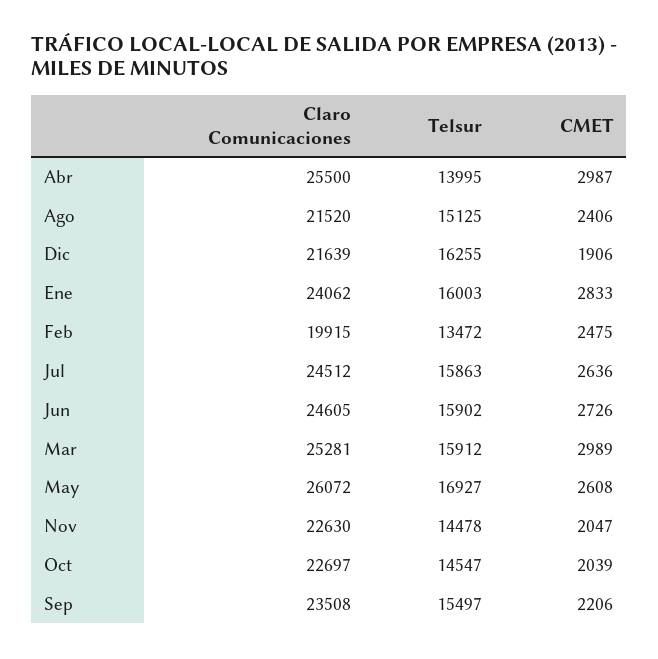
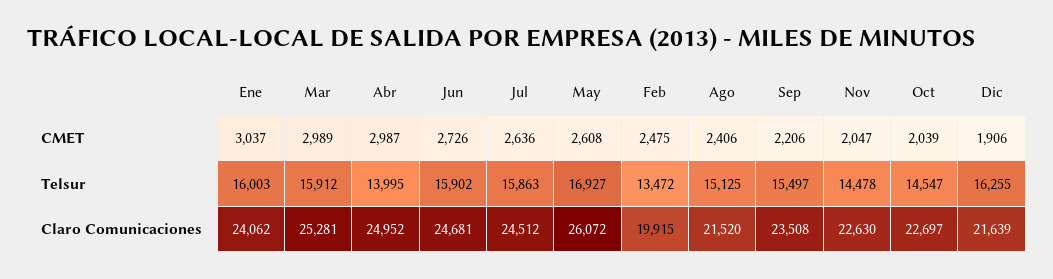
  {
    "Claro Comunicaciones": {
-     "Abr": 25500,
+     "Abr": 24952,
      "Ago": 21520,
      "Dic": 21639,
      "Ene": 24062,
      "Feb": 19915,
      "Jul": 24512,
-     "Jun": 24605,
+     "Jun": 24681,
      "Mar": 25281,
      "May": 26072,
      "Nov": 22630,
      "Oct": 22697,
      "Sep": 23508
    },
    "Telsur": {
      "Abr": 13995,
      "Ago": 15125,
      "Dic": 16255,
      "Ene": 16003,
      "Feb": 13472,
      "Jul": 15863,
      "Jun": 15902,
      "Mar": 15912,
      "May": 16927,
      "Nov": 14478,
      "Oct": 14547,
      "Sep": 15497
    },
    "CMET": {
      "Abr": 2987,
      "Ago": 2406,
      "Dic": 1906,
-     "Ene": 2833,
+     "Ene": 3037,
      "Feb": 2475,
      "Jul": 2636,
      "Jun": 2726,
      "Mar": 2989,
      "May": 2608,
      "Nov": 2047,
      "Oct": 2039,
      "Sep": 2206
    }
  }

